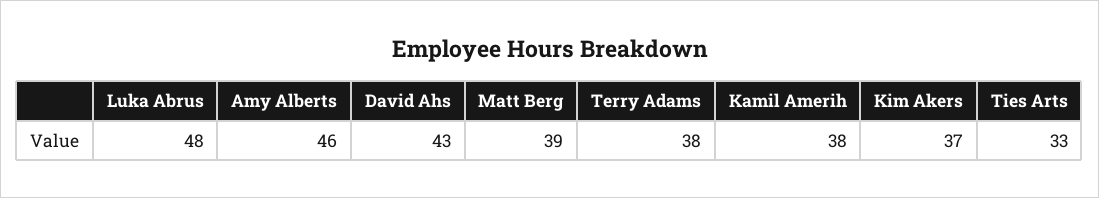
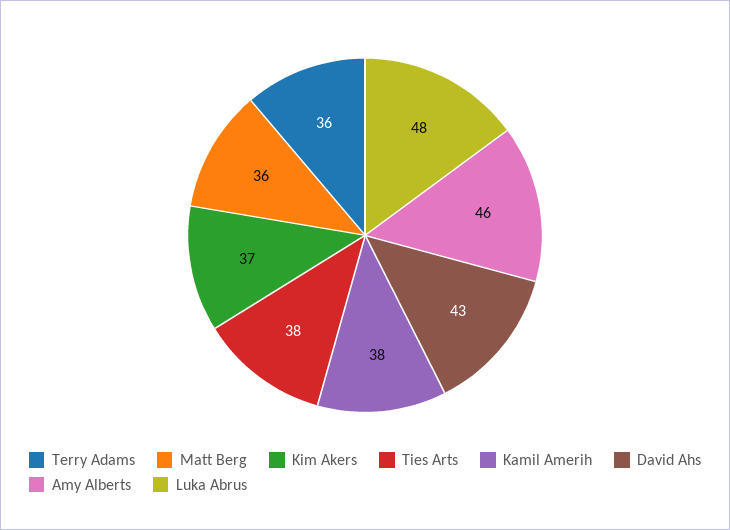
  {
    "Luka Abrus": 48,
    "Amy Alberts": 46,
    "David Ahs": 43,
-   "Matt Berg": 39,
+   "Matt Berg": 36,
-   "Terry Adams": 38,
+   "Terry Adams": 36,
    "Kamil Amerih": 38,
    "Kim Akers": 37,
-   "Ties Arts": 33
+   "Ties Arts": 38
  }

